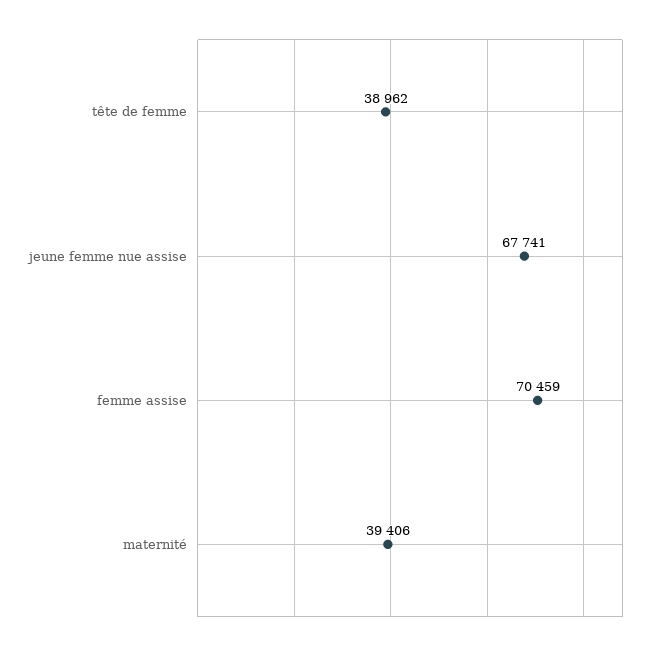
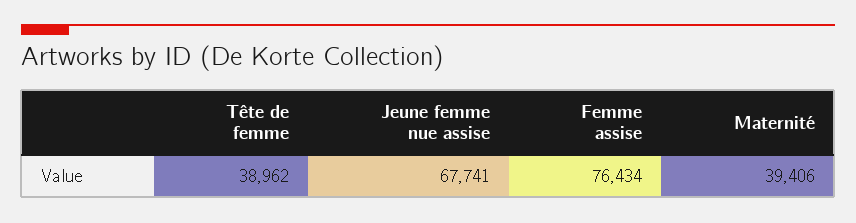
  {
    "tête de femme": 38962,
    "jeune femme nue assise": 67741,
-   "femme assise": 70459,
+   "femme assise": 76434,
    "maternité": 39406
  }

